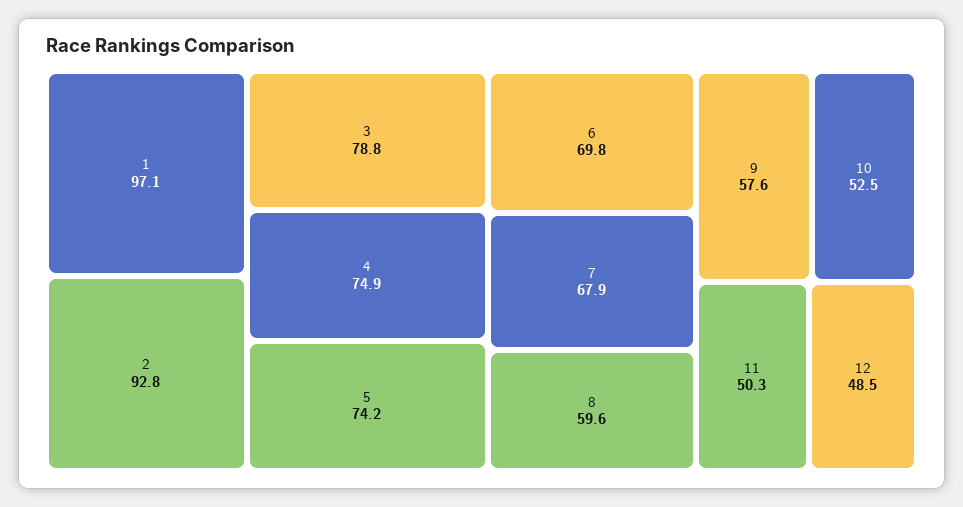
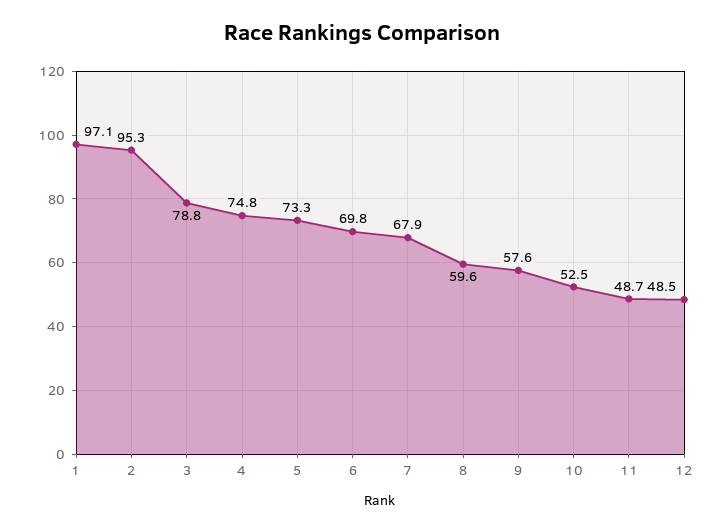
  {
    "1": 97.1,
-   "2": 92.8,
+   "2": 95.3,
    "3": 78.8,
-   "4": 74.9,
+   "4": 74.8,
-   "5": 74.2,
+   "5": 73.3,
    "6": 69.8,
    "7": 67.9,
    "8": 59.6,
    "9": 57.6,
    "10": 52.5,
-   "11": 50.3,
+   "11": 48.7,
    "12": 48.5
  }

